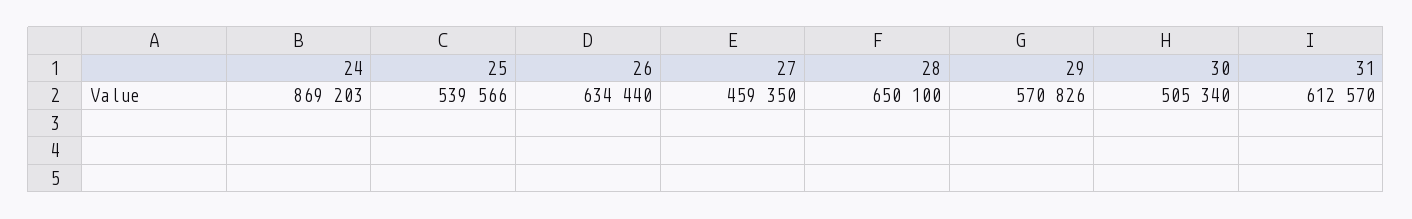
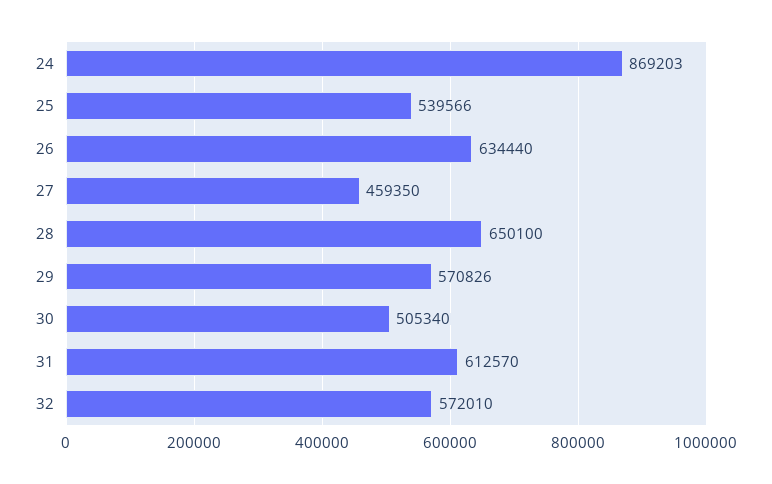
  {
    "24": 869203,
    "25": 539566,
    "26": 634440,
    "27": 459350,
    "28": 650100,
    "29": 570826,
    "30": 505340,
-   "31": 612570
+   "31": 612570,
+   "32": 572010
  }

